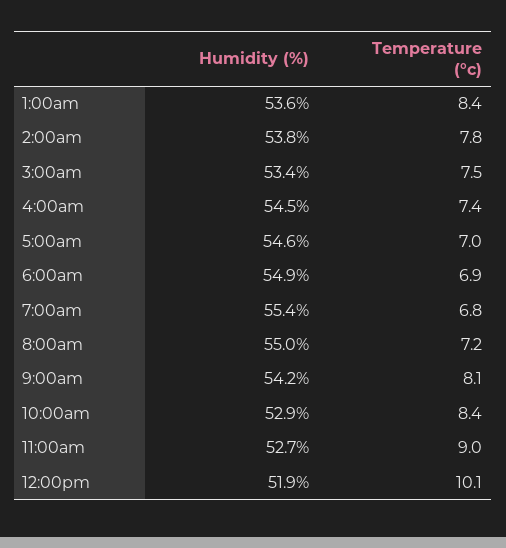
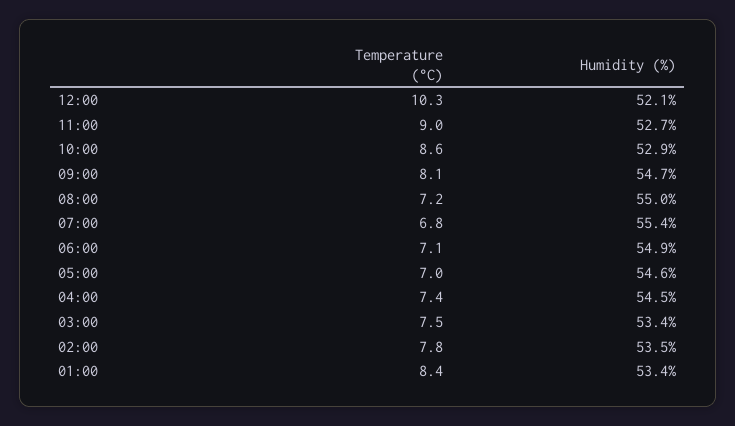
  {
    "Humidity (%)": {
-     "1:00am": 53.6,
+     "1:00am": 53.4,
-     "2:00am": 53.8,
+     "2:00am": 53.5,
      "3:00am": 53.4,
      "4:00am": 54.5,
      "5:00am": 54.6,
      "6:00am": 54.9,
      "7:00am": 55.4,
      "8:00am": 55,
-     "9:00am": 54.2,
+     "9:00am": 54.7,
      "10:00am": 52.9,
      "11:00am": 52.7,
-     "12:00pm": 51.9
+     "12:00pm": 52.1
    },
    "Temperature (°c)": {
      "1:00am": 8.4,
      "2:00am": 7.8,
      "3:00am": 7.5,
      "4:00am": 7.4,
      "5:00am": 7,
-     "6:00am": 6.9,
+     "6:00am": 7.1,
      "7:00am": 6.8,
      "8:00am": 7.2,
      "9:00am": 8.1,
-     "10:00am": 8.4,
+     "10:00am": 8.6,
      "11:00am": 9,
-     "12:00pm": 10.1
+     "12:00pm": 10.3
    }
  }

